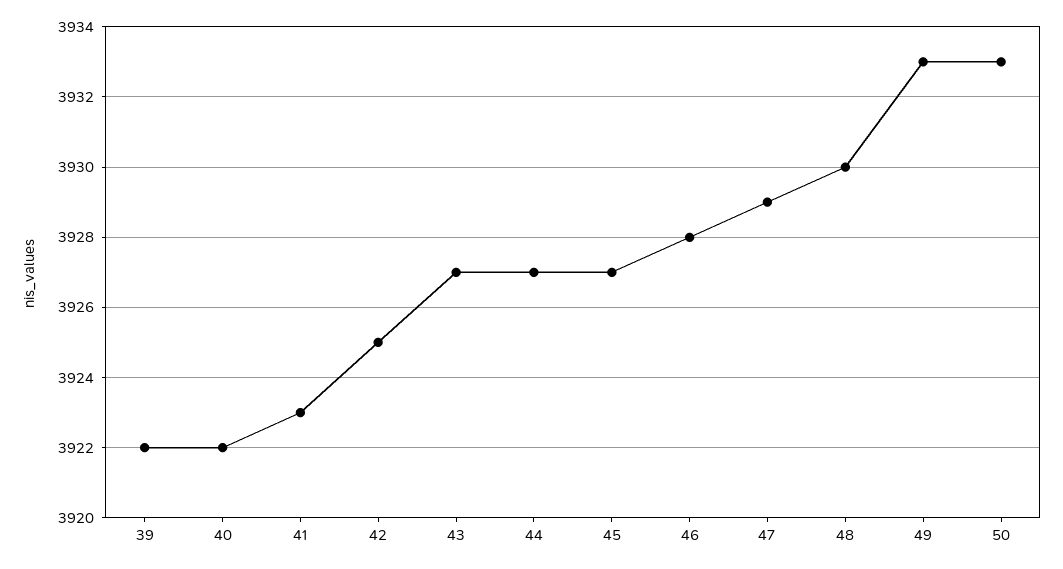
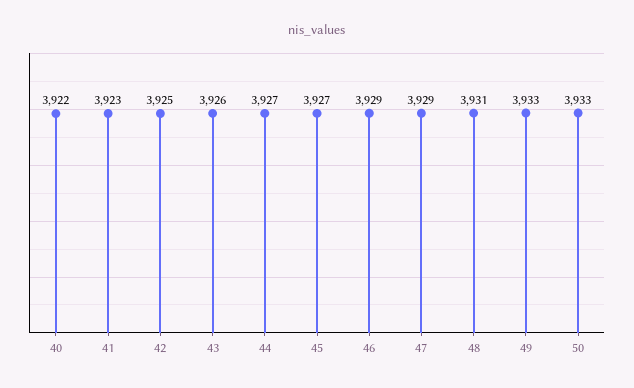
  {
-   "39": 3922,
    "40": 3922,
    "41": 3923,
    "42": 3925,
-   "43": 3927,
+   "43": 3926,
    "44": 3927,
    "45": 3927,
-   "46": 3928,
+   "46": 3929,
    "47": 3929,
-   "48": 3930,
+   "48": 3931,
    "49": 3933,
    "50": 3933
  }

